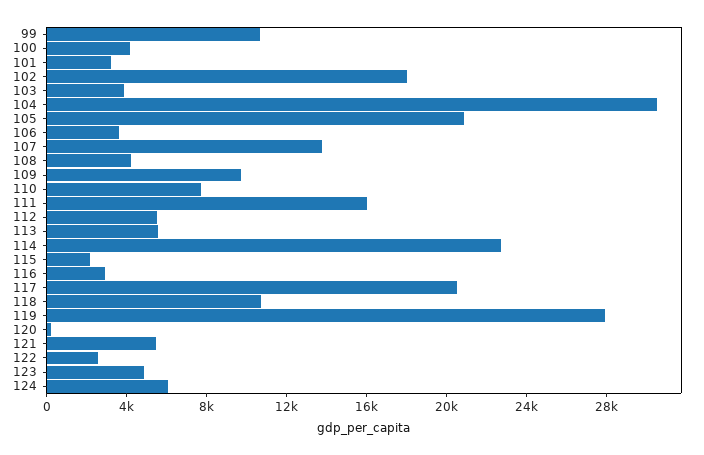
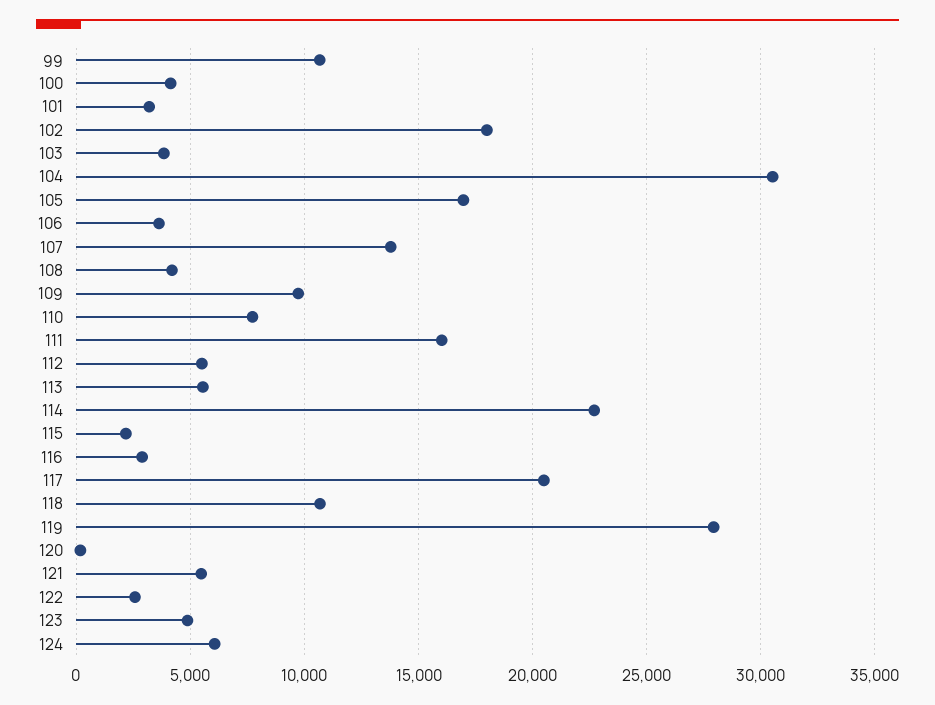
  {
    "99": 10500,
    "100": 4000,
    "101": 3000,
    "102": 18000,
    "103": 4000,
    "104": 30500,
-   "105": 21000,
+   "105": 17000,
    "106": 3500,
    "107": 14000,
    "108": 4000,
    "109": 9500,
    "110": 7500,
    "111": 16000,
    "112": 5500,
    "113": 5500,
    "114": 22500,
    "115": 2000,
    "116": 3000,
    "117": 20500,
    "118": 10500,
    "119": 28000,
    "120": 0,
    "121": 5500,
    "122": 2500,
    "123": 5000,
    "124": 6000
  }

